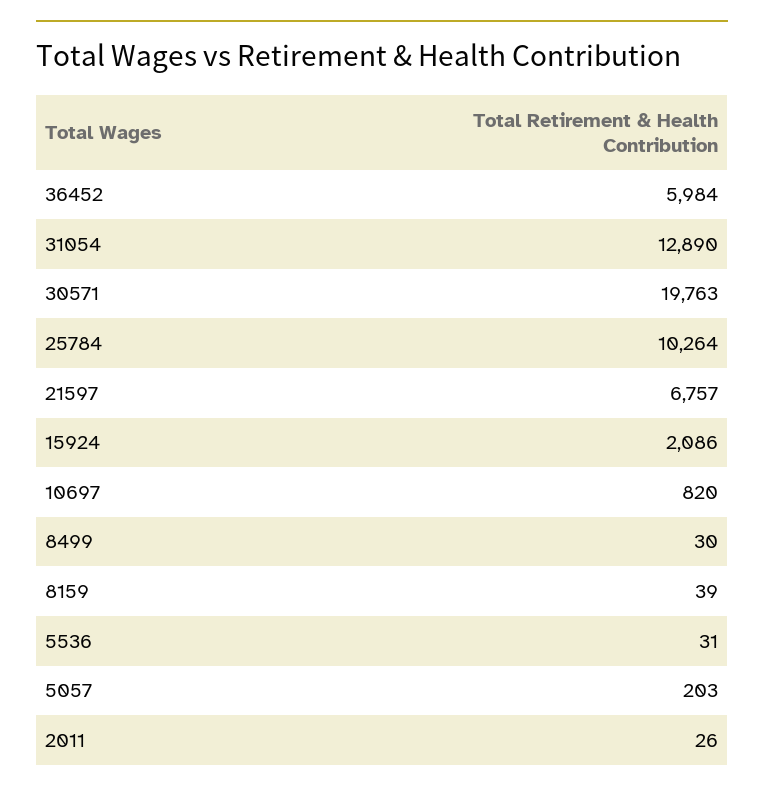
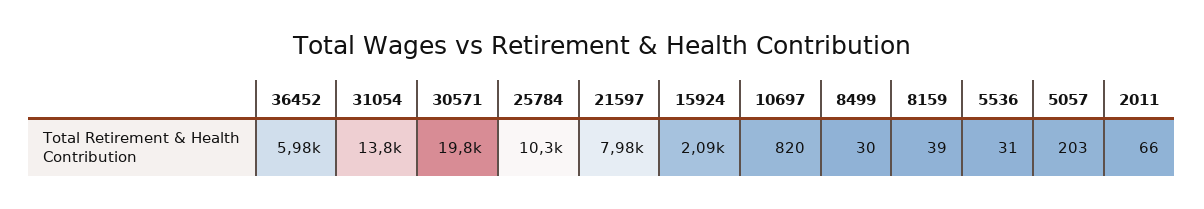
  {
    "36452": 5984,
-   "31054": 12890,
+   "31054": 13800,
    "30571": 19763,
    "25784": 10264,
-   "21597": 6757,
+   "21597": 7980,
    "15924": 2086,
    "10697": 820,
    "8499": 30,
    "8159": 39,
    "5536": 31,
    "5057": 203,
-   "2011": 26
+   "2011": 66
  }

